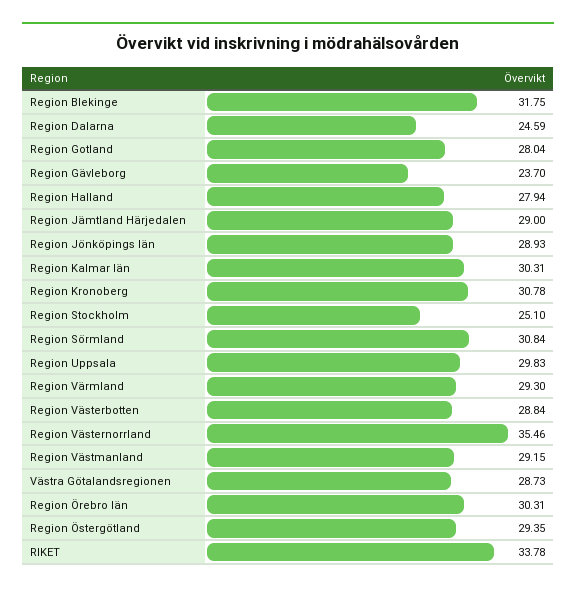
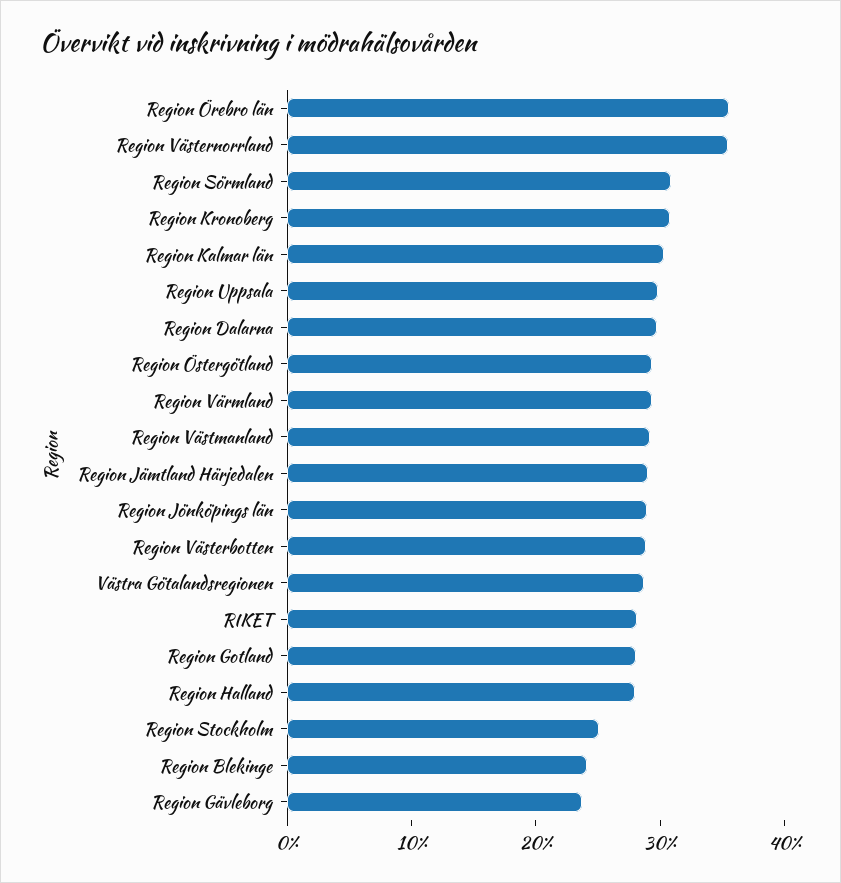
  {
-   "Region Blekinge": 31.75,
+   "Region Blekinge": 24,
-   "Region Dalarna": 24.59,
+   "Region Dalarna": 30,
    "Region Gotland": 28.04,
    "Region Gävleborg": 23.7,
    "Region Halland": 27.94,
    "Region Jämtland Härjedalen": 29,
    "Region Jönköpings län": 28.93,
    "Region Kalmar län": 30.31,
    "Region Kronoberg": 30.78,
    "Region Stockholm": 25.1,
    "Region Sörmland": 30.84,
    "Region Uppsala": 29.83,
    "Region Värmland": 29.3,
    "Region Västerbotten": 28.84,
    "Region Västernorrland": 35.46,
    "Region Västmanland": 29.15,
    "Västra Götalandsregionen": 28.73,
-   "Region Örebro län": 30.31,
+   "Region Örebro län": 36,
    "Region Östergötland": 29.35,
-   "RIKET": 33.78
+   "RIKET": 28
  }

